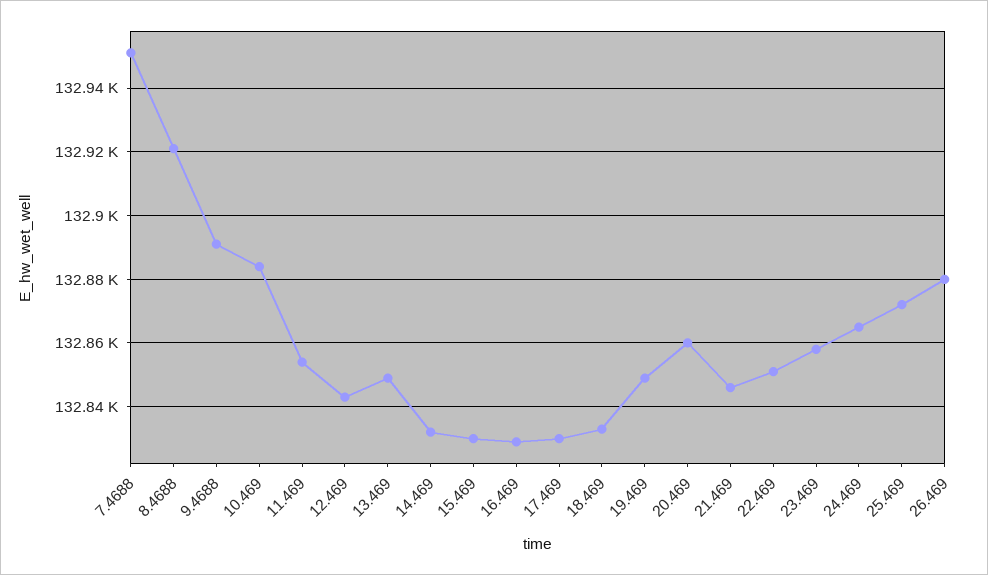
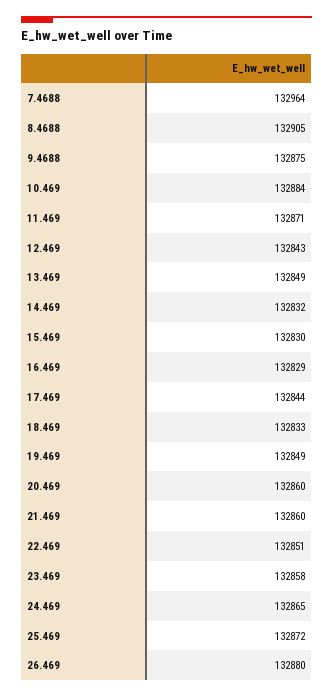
  {
-   "7.4688": 132950,
+   "7.4688": 132964,
-   "8.4688": 132920,
+   "8.4688": 132905,
-   "9.4688": 132890,
+   "9.4688": 132875,
    "10.469": 132884,
-   "11.469": 132855,
+   "11.469": 132871,
    "12.469": 132843,
    "13.469": 132849,
    "14.469": 132832,
    "15.469": 132830,
    "16.469": 132829,
-   "17.469": 132830,
+   "17.469": 132844,
    "18.469": 132833,
    "19.469": 132849,
    "20.469": 132860,
-   "21.469": 132845,
+   "21.469": 132860,
    "22.469": 132851,
    "23.469": 132858,
    "24.469": 132865,
    "25.469": 132872,
    "26.469": 132880
  }

